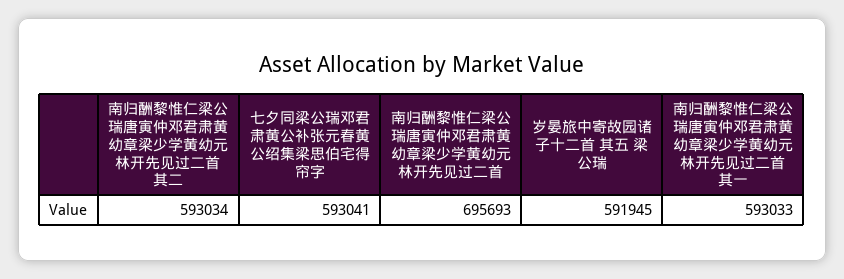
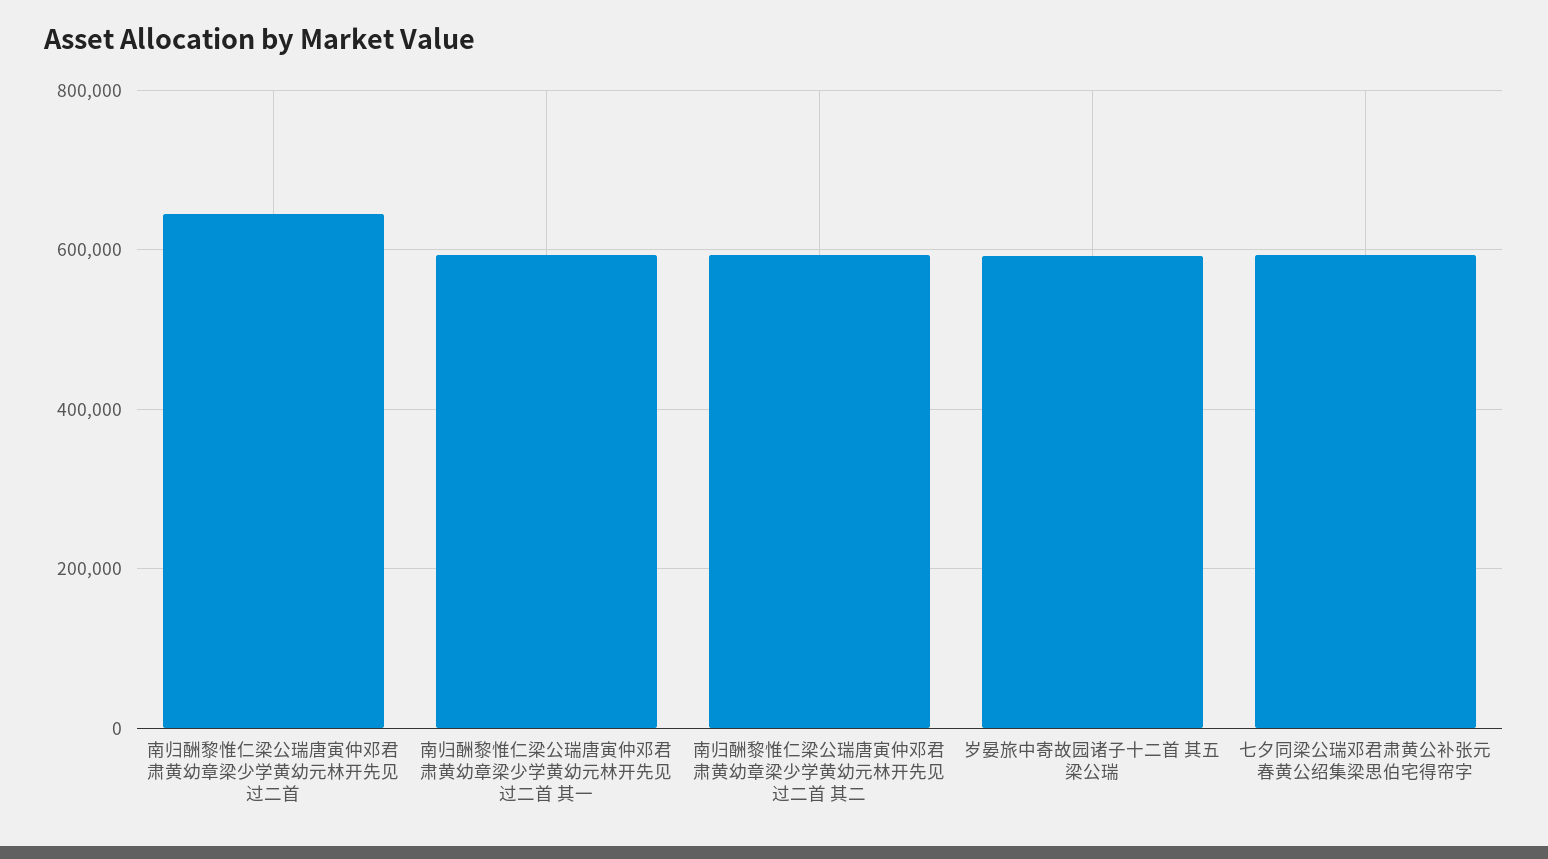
  {
    "南归酬黎惟仁梁公瑞唐寅仲邓君肃黄幼章梁少学黄幼元林开先见过二首 其二": 593034,
    "七夕同梁公瑞邓君肃黄公补张元春黄公绍集梁思伯宅得帘字": 593041,
-   "南归酬黎惟仁梁公瑞唐寅仲邓君肃黄幼章梁少学黄幼元林开先见过二首": 695693,
+   "南归酬黎惟仁梁公瑞唐寅仲邓君肃黄幼章梁少学黄幼元林开先见过二首": 640000,
    "岁晏旅中寄故园诸子十二首 其五 梁公瑞": 591945,
    "南归酬黎惟仁梁公瑞唐寅仲邓君肃黄幼章梁少学黄幼元林开先见过二首 其一": 593033
  }

